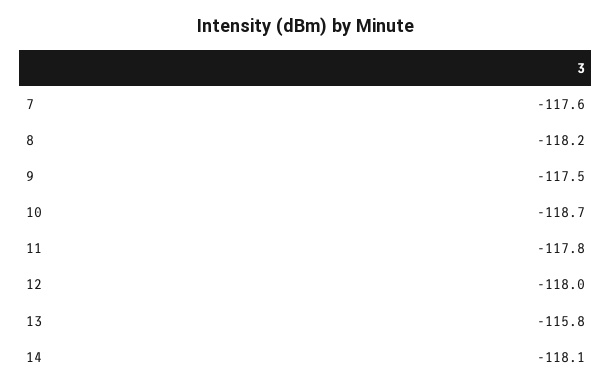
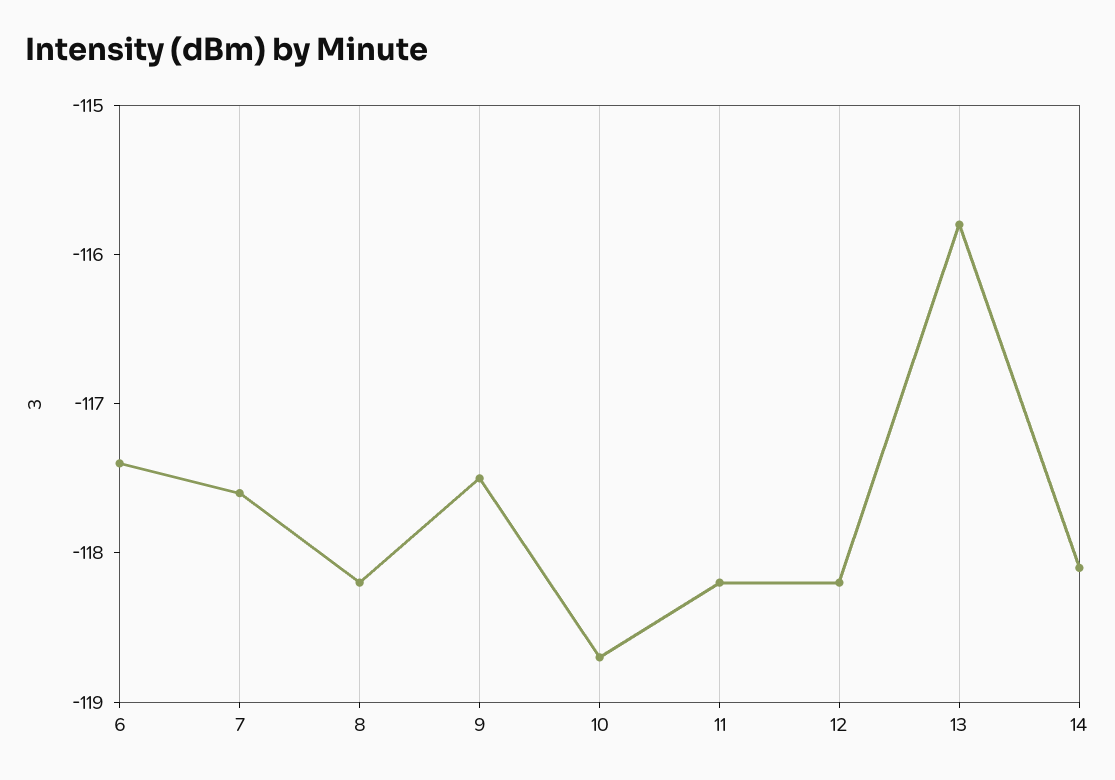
  {
    "7": -117.6,
    "8": -118.2,
    "9": -117.5,
    "10": -118.7,
-   "11": -117.8,
+   "11": -118.2,
-   "12": -118,
+   "12": -118.2,
    "13": -115.8,
-   "14": -118.1
+   "14": -118.1,
+   "6": -117.4
  }

